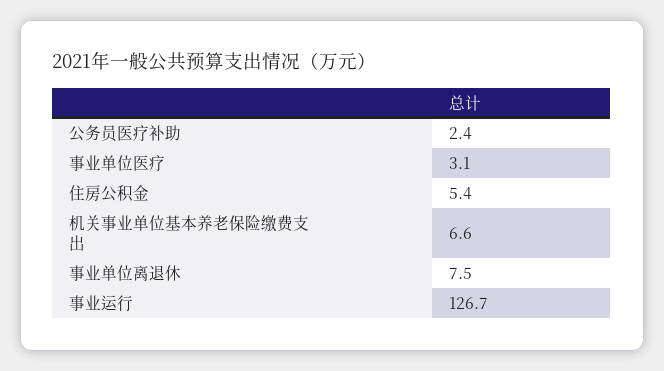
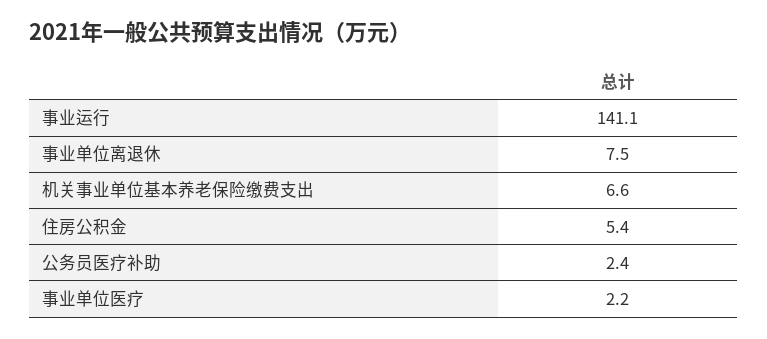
  {
    "公务员医疗补助": 2.4,
-   "事业单位医疗": 3.1,
+   "事业单位医疗": 2.2,
    "住房公积金": 5.4,
    "机关事业单位基本养老保险缴费支出": 6.6,
    "事业单位离退休": 7.5,
-   "事业运行": 126.7
+   "事业运行": 141.1
  }

